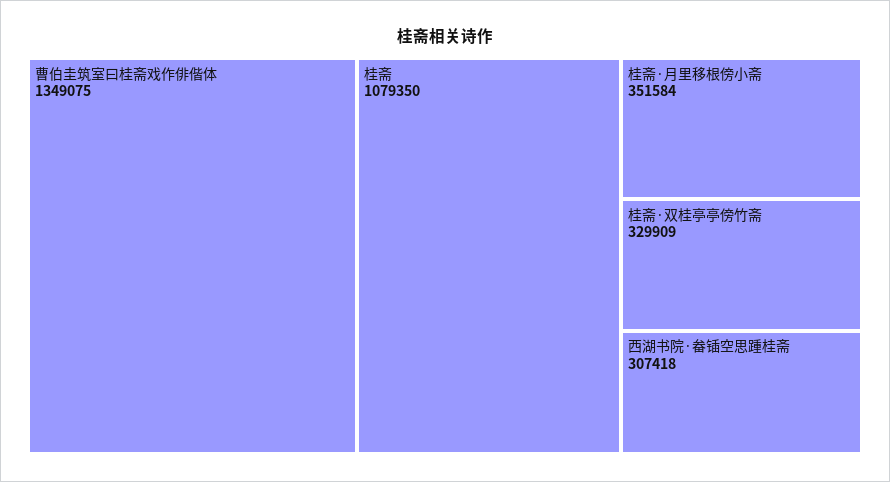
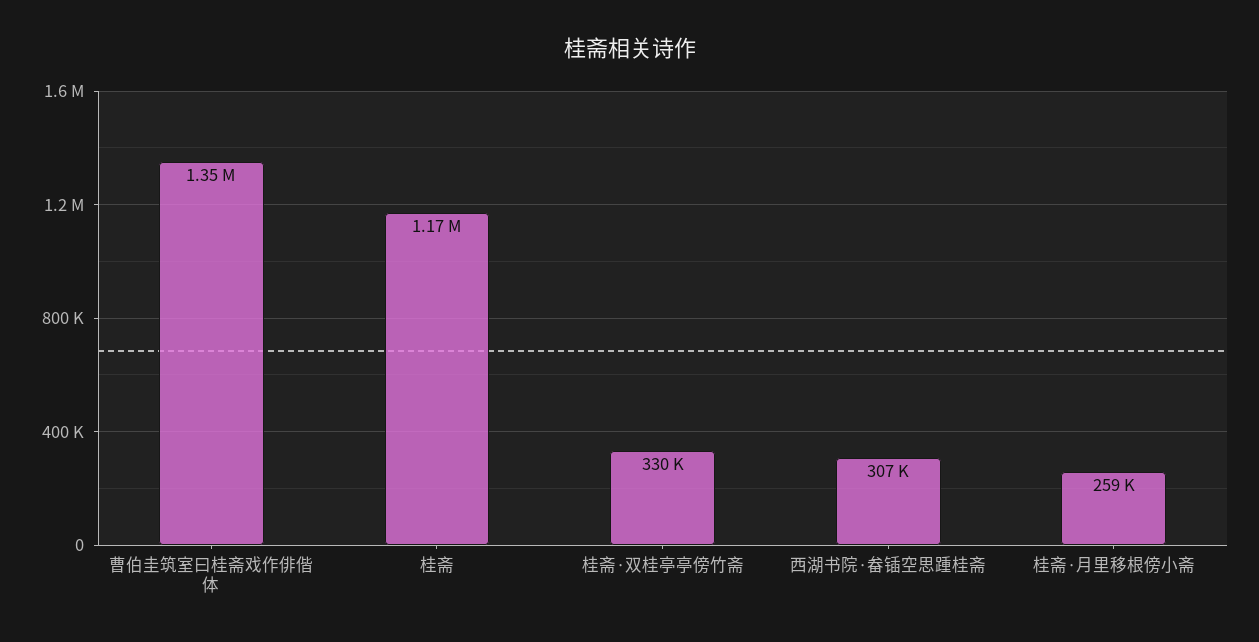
  {
    "曹伯圭筑室曰桂斋戏作俳偕体": 1349075,
-   "桂斋": 1079350,
+   "桂斋": 1170000,
-   "桂斋·月里移根傍小斋": 351584,
+   "桂斋·月里移根傍小斋": 259000,
    "桂斋·双桂亭亭傍竹斋": 329909,
    "西湖书院·畚锸空思踵桂斋": 307418
  }

